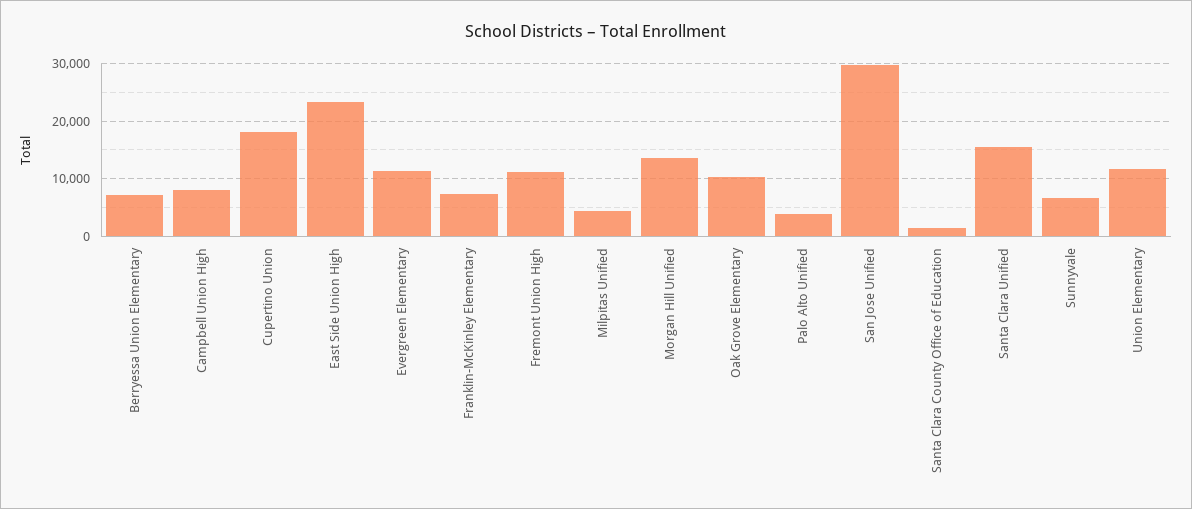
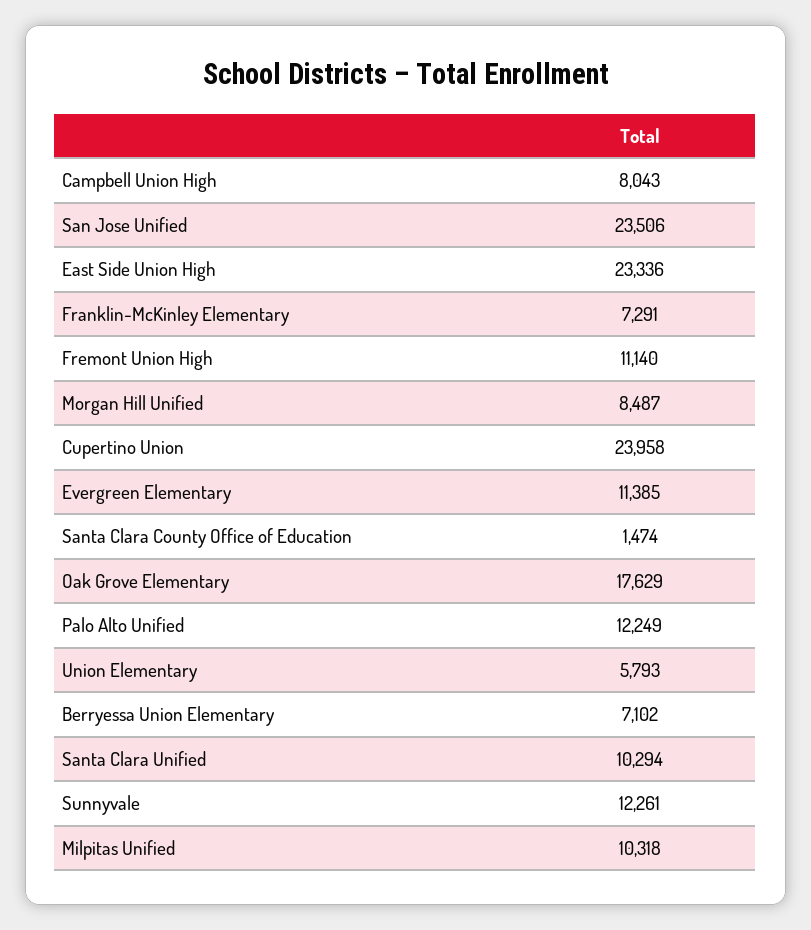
  {
    "Berryessa Union Elementary": 7102,
    "Campbell Union High": 8043,
-   "Cupertino Union": 18000,
+   "Cupertino Union": 23958,
    "East Side Union High": 23336,
    "Evergreen Elementary": 11385,
    "Franklin-McKinley Elementary": 7291,
    "Fremont Union High": 11140,
-   "Milpitas Unified": 4000,
+   "Milpitas Unified": 10318,
-   "Morgan Hill Unified": 14000,
+   "Morgan Hill Unified": 8487,
-   "Oak Grove Elementary": 10000,
+   "Oak Grove Elementary": 17629,
-   "Palo Alto Unified": 4000,
+   "Palo Alto Unified": 12249,
-   "San Jose Unified": 30000,
+   "San Jose Unified": 23506,
    "Santa Clara County Office of Education": 1474,
-   "Santa Clara Unified": 16000,
+   "Santa Clara Unified": 10294,
-   "Sunnyvale": 6000,
+   "Sunnyvale": 12261,
-   "Union Elementary": 12000
+   "Union Elementary": 5793
  }

